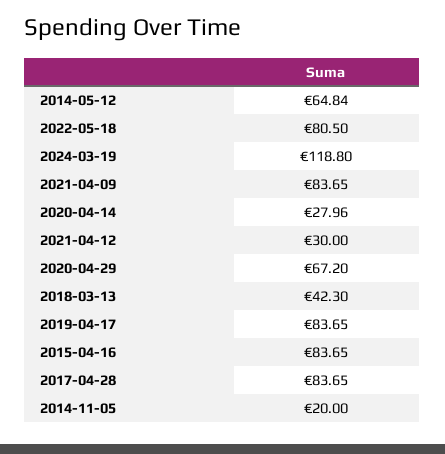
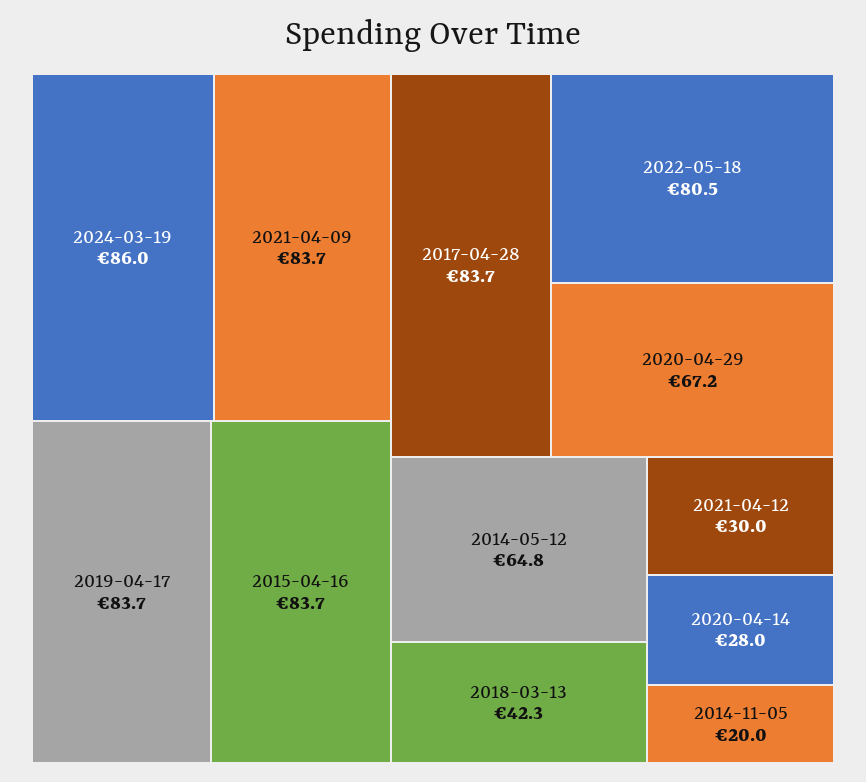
  {
    "2014-05-12": 64.84,
    "2022-05-18": 80.5,
-   "2024-03-19": 118.8,
+   "2024-03-19": 86,
    "2021-04-09": 83.65,
    "2020-04-14": 27.96,
    "2021-04-12": 30,
    "2020-04-29": 67.2,
    "2018-03-13": 42.3,
    "2019-04-17": 83.65,
    "2015-04-16": 83.65,
    "2017-04-28": 83.65,
    "2014-11-05": 20
  }

